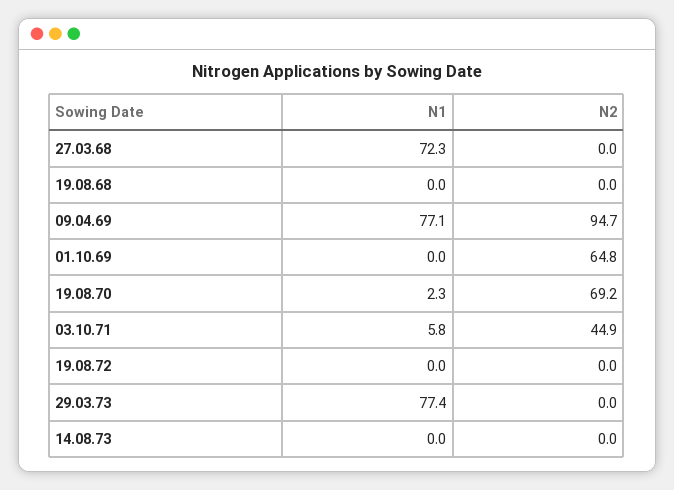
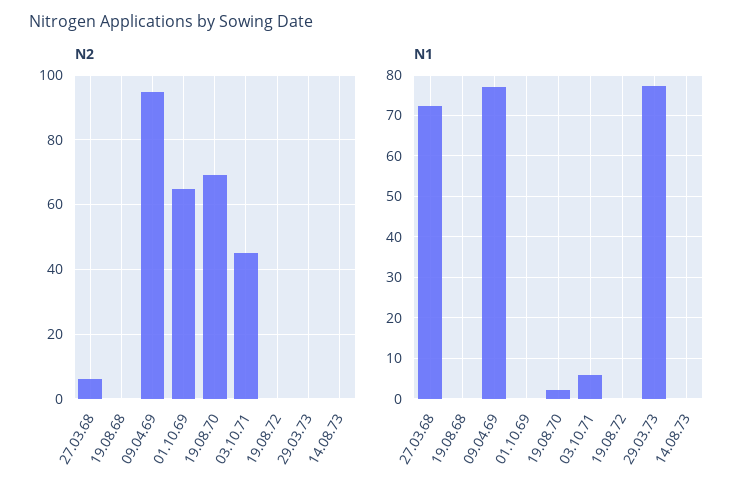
  {
    "N1": {
      "27.03.68": 72.3,
      "19.08.68": 0,
      "09.04.69": 77.1,
      "01.10.69": 0,
      "19.08.70": 2.3,
      "03.10.71": 5.8,
      "19.08.72": 0,
      "29.03.73": 77.4,
      "14.08.73": 0
    },
    "N2": {
-     "27.03.68": 0,
+     "27.03.68": 6,
      "19.08.68": 0,
      "09.04.69": 94.7,
      "01.10.69": 64.8,
      "19.08.70": 69.2,
      "03.10.71": 44.9,
      "19.08.72": 0,
      "29.03.73": 0,
      "14.08.73": 0
    }
  }

